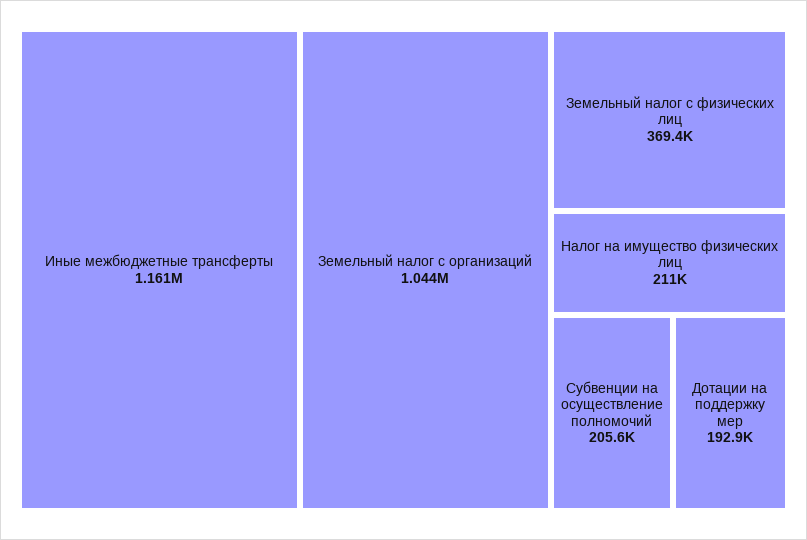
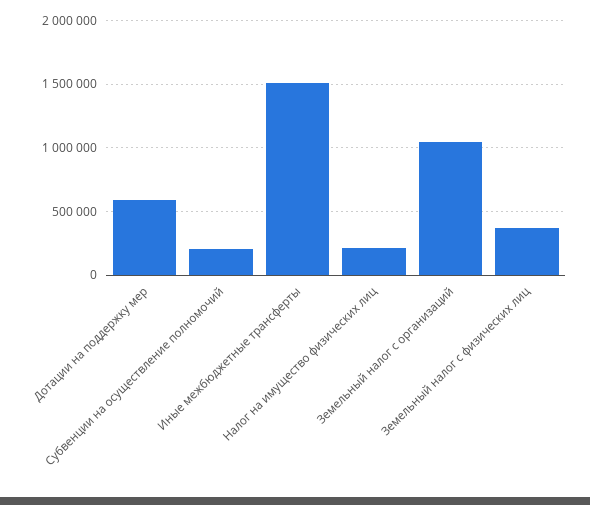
  {
-   "Иные межбюджетные трансферты": 1161000,
+   "Иные межбюджетные трансферты": 1500000,
    "Земельный налог с организаций": 1044000,
    "Земельный налог с физических лиц": 369400,
    "Налог на имущество физических лиц": 211000,
    "Субвенции на осуществление полномочий": 205600,
-   "Дотации на поддержку мер": 192900
+   "Дотации на поддержку мер": 600000
  }

